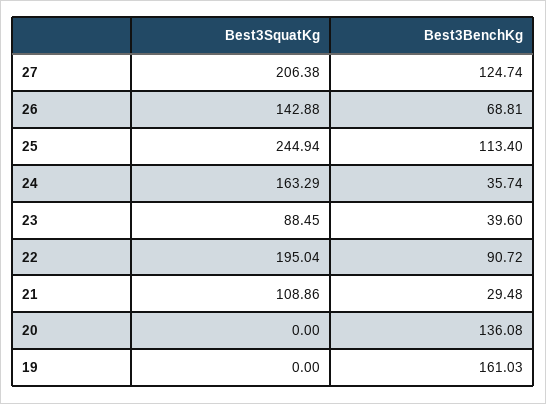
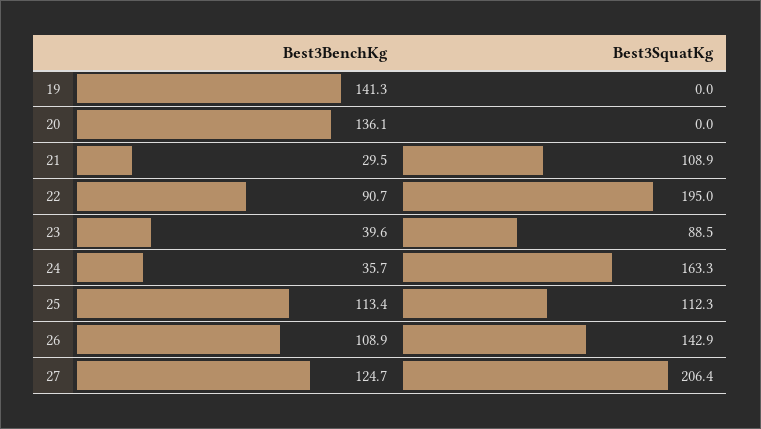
  {
    "Best3SquatKg": {
      "27": 206.38,
      "26": 142.88,
-     "25": 244.94,
+     "25": 112.3,
      "24": 163.29,
      "23": 88.45,
      "22": 195.04,
      "21": 108.86,
      "20": 0,
      "19": 0
    },
    "Best3BenchKg": {
      "27": 124.74,
-     "26": 68.81,
+     "26": 108.9,
      "25": 113.4,
      "24": 35.74,
      "23": 39.6,
      "22": 90.72,
      "21": 29.48,
      "20": 136.08,
-     "19": 161.03
+     "19": 141.3
    }
  }

